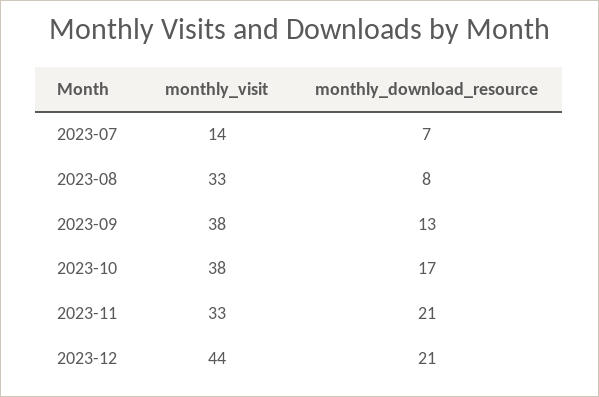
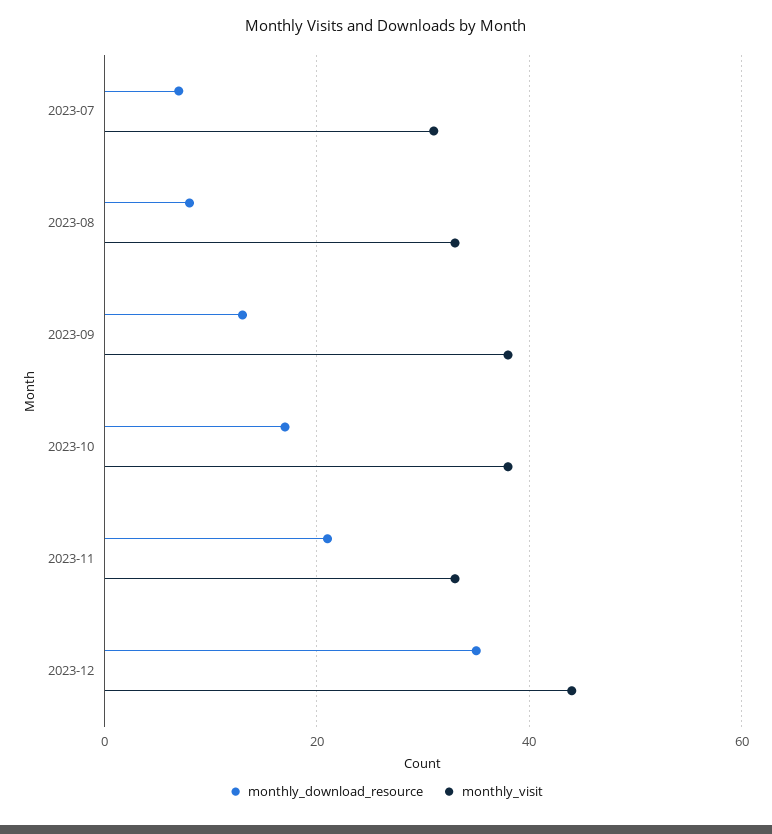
  {
    "monthly_visit": {
-     "2023-07": 14,
+     "2023-07": 30,
      "2023-08": 33,
      "2023-09": 38,
      "2023-10": 38,
      "2023-11": 33,
      "2023-12": 44
    },
    "monthly_download_resource": {
      "2023-07": 7,
      "2023-08": 8,
      "2023-09": 13,
      "2023-10": 17,
      "2023-11": 21,
-     "2023-12": 21
+     "2023-12": 35
    }
  }

